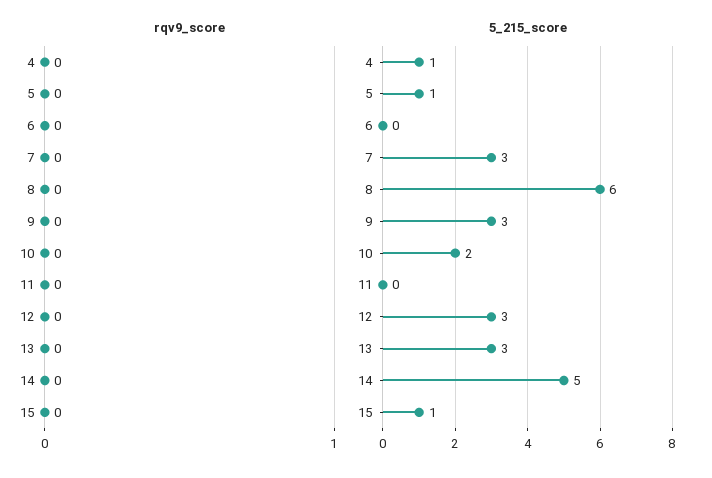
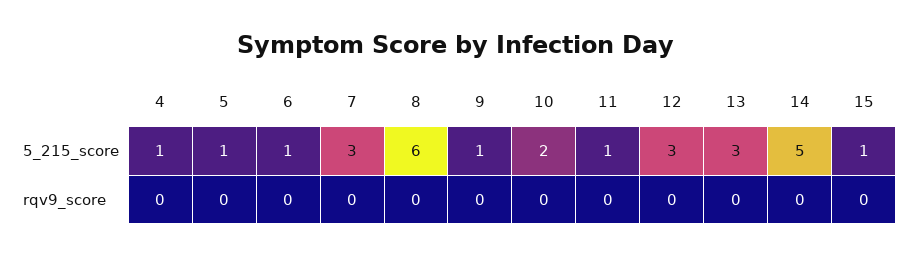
  {
    "rqv9_score": {
      "4": 0,
      "5": 0,
      "6": 0,
      "7": 0,
      "8": 0,
      "9": 0,
      "10": 0,
      "11": 0,
      "12": 0,
      "13": 0,
      "14": 0,
      "15": 0
    },
    "5_215_score": {
      "4": 1,
      "5": 1,
-     "6": 0,
+     "6": 1,
      "7": 3,
      "8": 6,
-     "9": 3,
+     "9": 1,
      "10": 2,
-     "11": 0,
+     "11": 1,
      "12": 3,
      "13": 3,
      "14": 5,
      "15": 1
    }
  }

